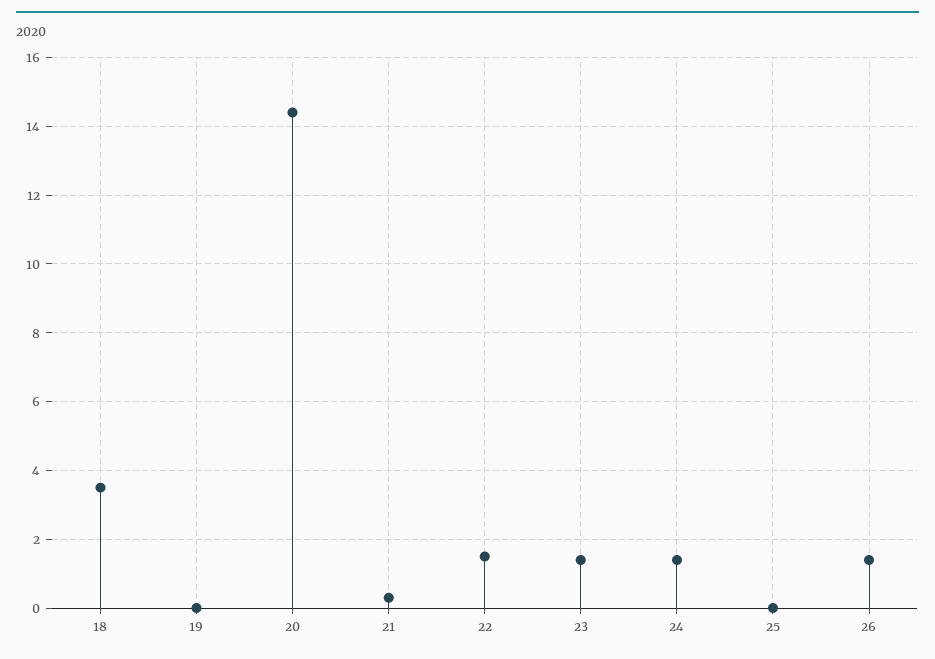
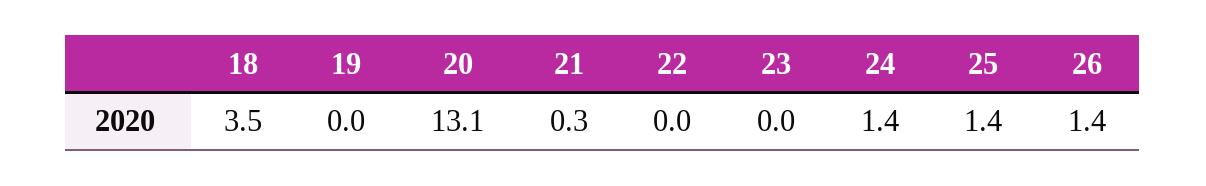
  {
    "18": 3.5,
    "19": 0,
-   "20": 14.5,
+   "20": 13.1,
    "21": 0.3,
-   "22": 1.5,
+   "22": 0,
-   "23": 1.5,
+   "23": 0,
    "24": 1.4,
-   "25": 0,
+   "25": 1.4,
    "26": 1.4
  }

